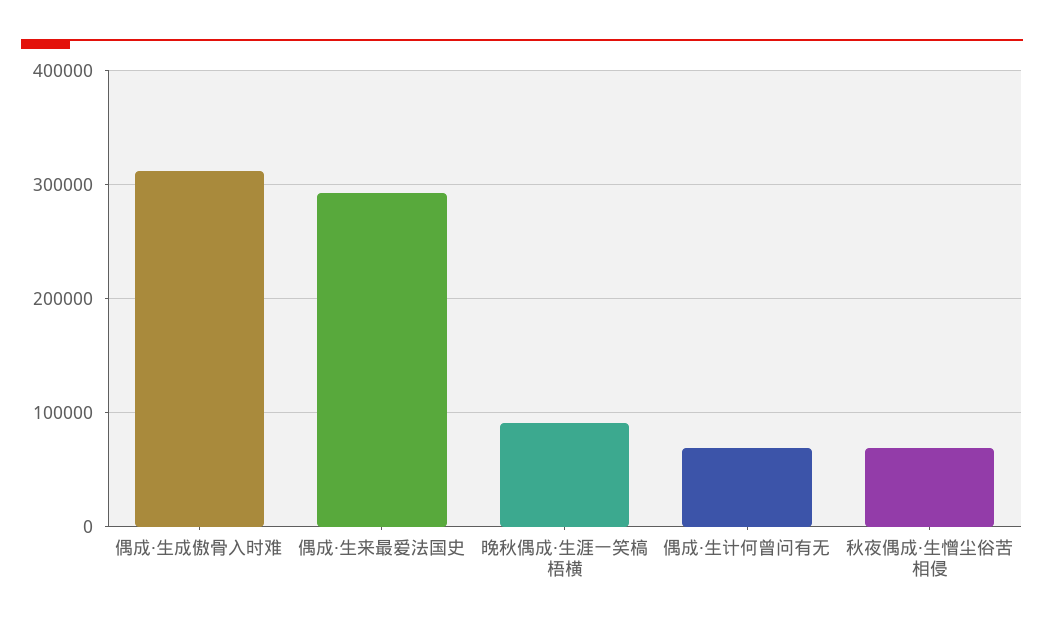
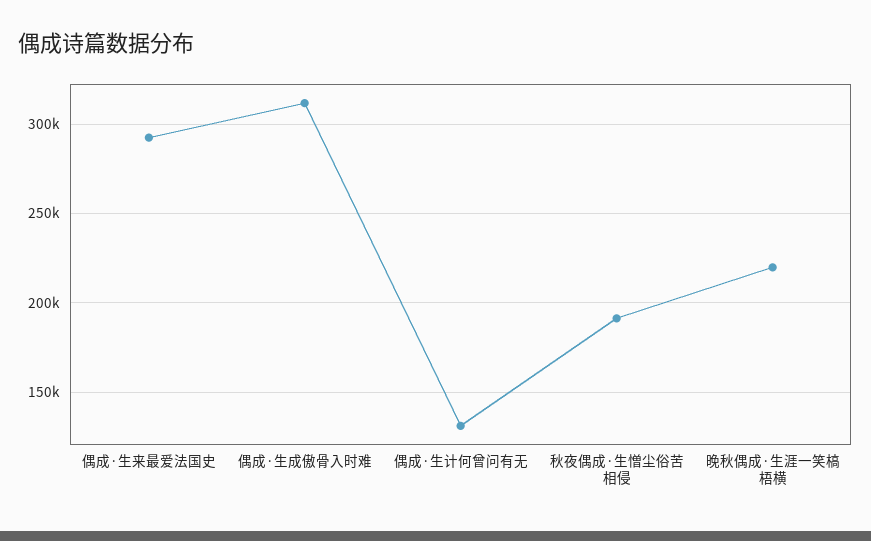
  {
    "偶成·生成傲骨入时难": 310000,
    "偶成·生来最爱法国史": 295000,
-   "晚秋偶成·生涯一笑槁梧横": 90000,
+   "晚秋偶成·生涯一笑槁梧横": 220000,
-   "偶成·生计何曾问有无": 70000,
+   "偶成·生计何曾问有无": 130000,
-   "秋夜偶成·生憎尘俗苦相侵": 70000
+   "秋夜偶成·生憎尘俗苦相侵": 190000
  }

